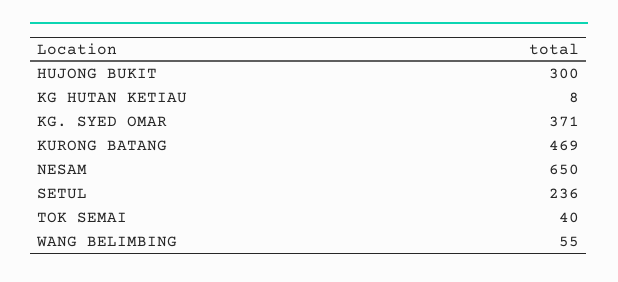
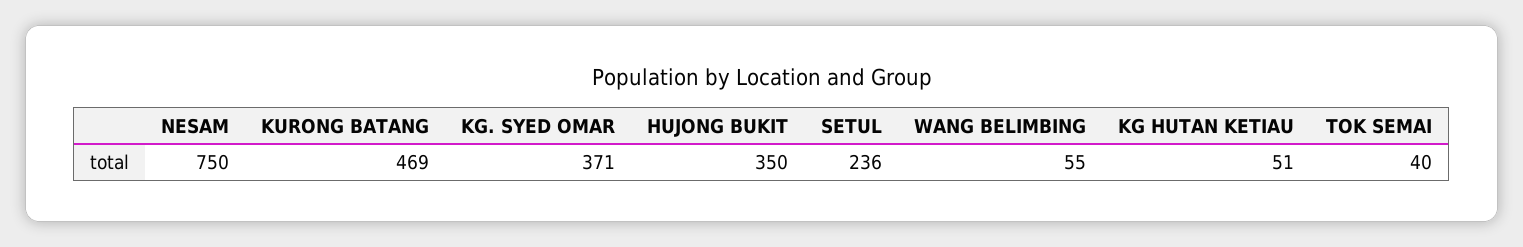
  {
-   "HUJONG BUKIT": 300,
+   "HUJONG BUKIT": 350,
-   "KG HUTAN KETIAU": 8,
+   "KG HUTAN KETIAU": 51,
    "KG. SYED OMAR": 371,
    "KURONG BATANG": 469,
-   "NESAM": 650,
+   "NESAM": 750,
    "SETUL": 236,
    "TOK SEMAI": 40,
    "WANG BELIMBING": 55
  }

